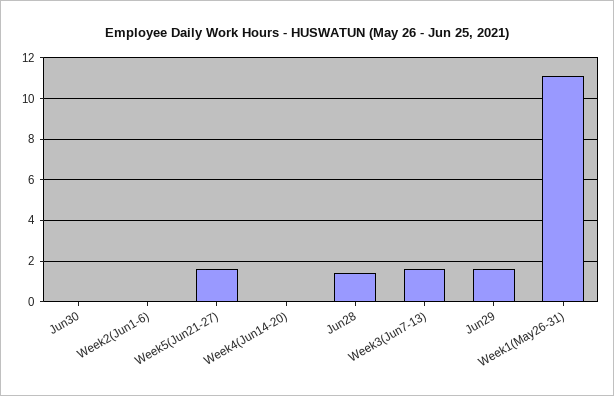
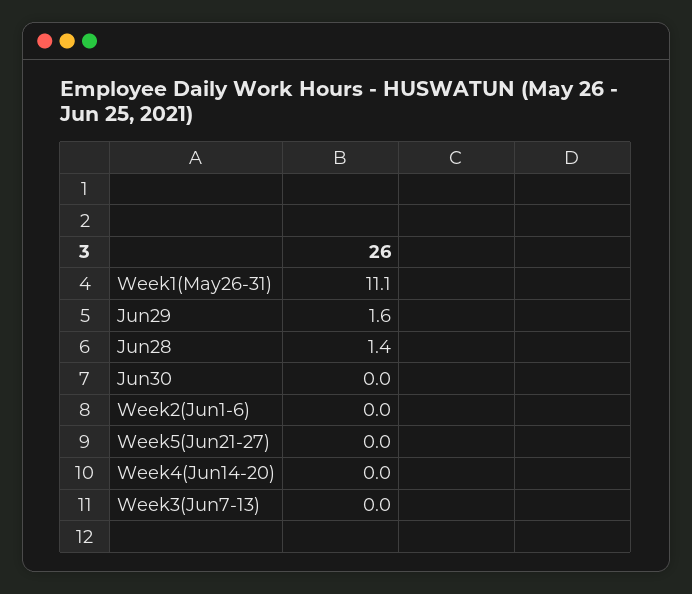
  {
    "Jun30": 0,
    "Week2(Jun1-6)": 0,
-   "Week5(Jun21-27)": 1.5,
+   "Week5(Jun21-27)": 0,
    "Week4(Jun14-20)": 0,
    "Jun28": 1.4,
-   "Week3(Jun7-13)": 1.5,
+   "Week3(Jun7-13)": 0,
    "Jun29": 1.6,
    "Week1(May26-31)": 11.1
  }

